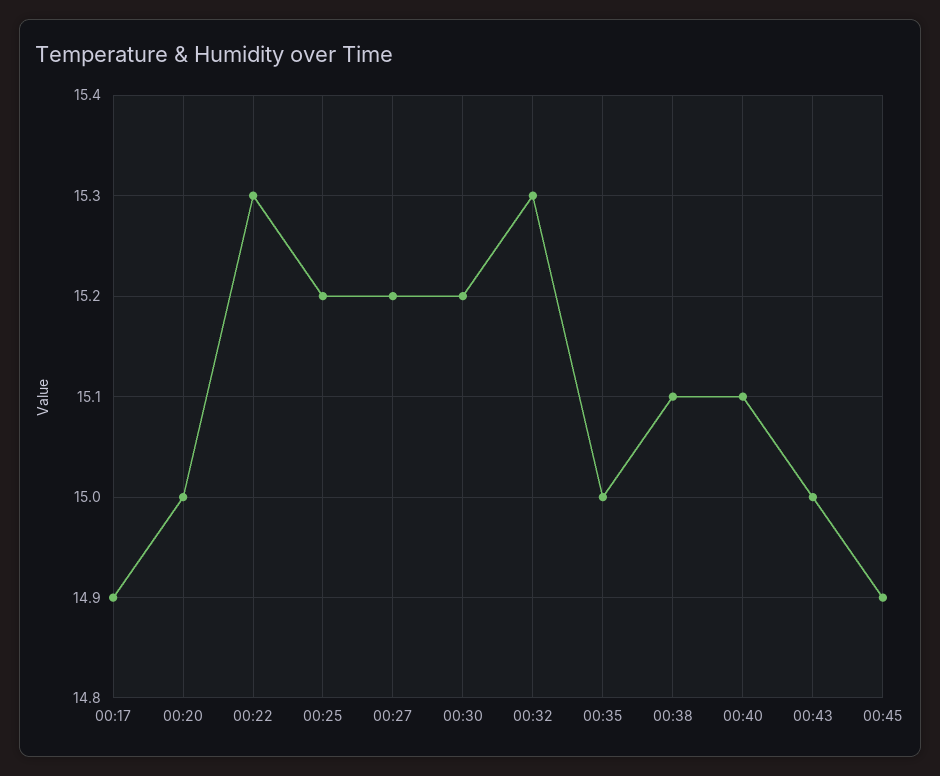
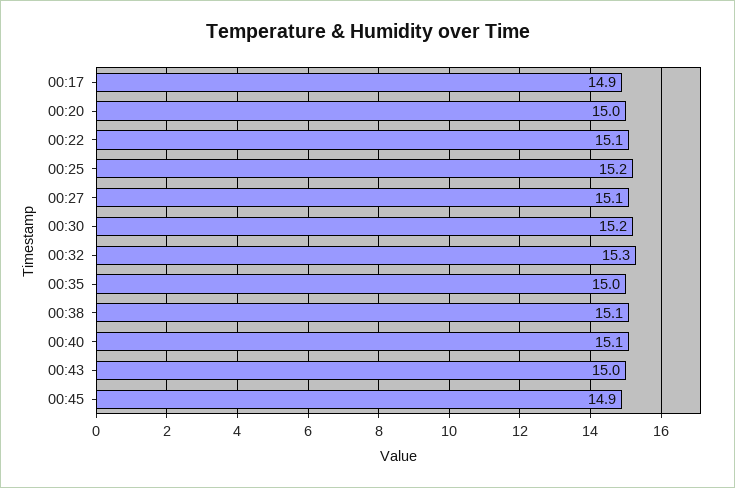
  {
    "00:17": 14.9,
    "00:20": 15,
-   "00:22": 15.3,
+   "00:22": 15.1,
    "00:25": 15.2,
-   "00:27": 15.2,
+   "00:27": 15.1,
    "00:30": 15.2,
    "00:32": 15.3,
    "00:35": 15,
    "00:38": 15.1,
    "00:40": 15.1,
    "00:43": 15,
    "00:45": 14.9
  }

